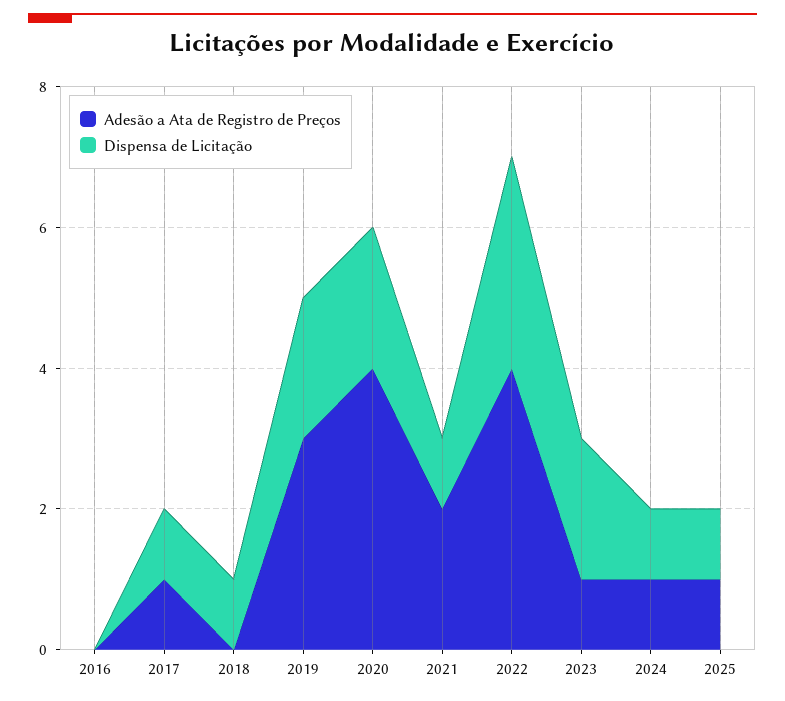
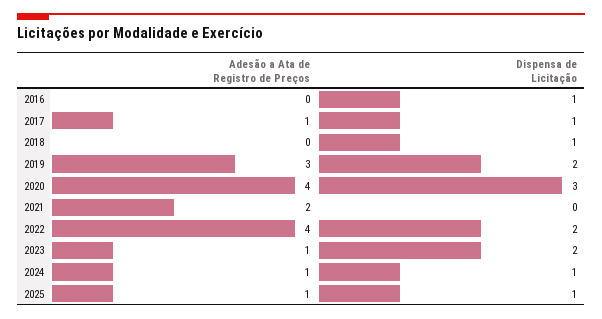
  {
    "Adesão a Ata de Registro de Preços": {
      "2016": 0,
      "2017": 1,
      "2018": 0,
      "2019": 3,
      "2020": 4,
      "2021": 2,
      "2022": 4,
      "2023": 1,
      "2024": 1,
      "2025": 1
    },
    "Dispensa de Licitação": {
-     "2016": 0,
+     "2016": 1,
      "2017": 1,
      "2018": 1,
      "2019": 2,
-     "2020": 2,
+     "2020": 3,
-     "2021": 1,
+     "2021": 0,
-     "2022": 3,
+     "2022": 2,
      "2023": 2,
      "2024": 1,
      "2025": 1
    }
  }

